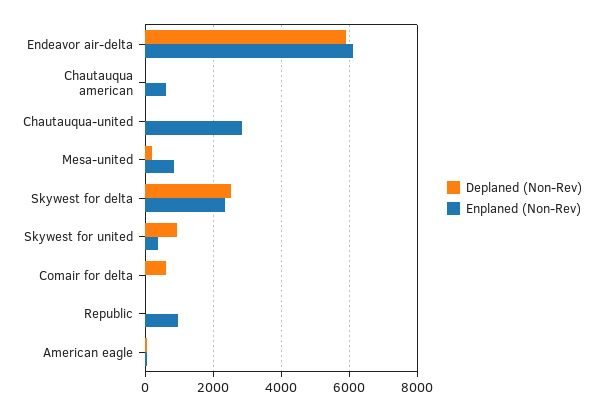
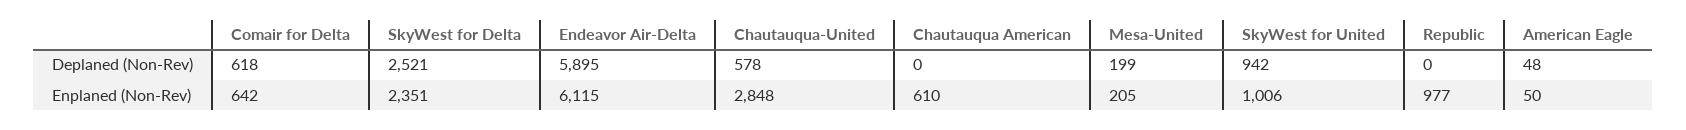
  {
    "Deplaned (Non-Rev)": {
      "Endeavor air-delta": 5895,
      "Chautauqua american": 0,
-     "Chautauqua-united": 0,
+     "Chautauqua-united": 578,
      "Mesa-united": 199,
      "Skywest for delta": 2521,
      "Skywest for united": 942,
      "Comair for delta": 618,
      "Republic": 0,
      "American eagle": 48
    },
    "Enplaned (Non-Rev)": {
      "Endeavor air-delta": 6115,
      "Chautauqua american": 610,
      "Chautauqua-united": 2848,
-     "Mesa-united": 800,
+     "Mesa-united": 205,
      "Skywest for delta": 2351,
-     "Skywest for united": 400,
+     "Skywest for united": 1006,
-     "Comair for delta": 0,
+     "Comair for delta": 642,
      "Republic": 977,
      "American eagle": 50
    }
  }

